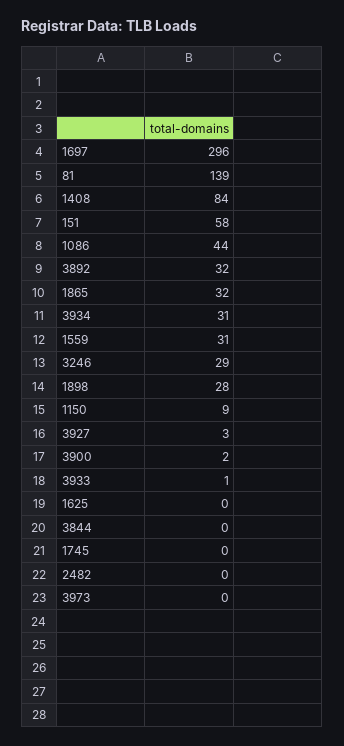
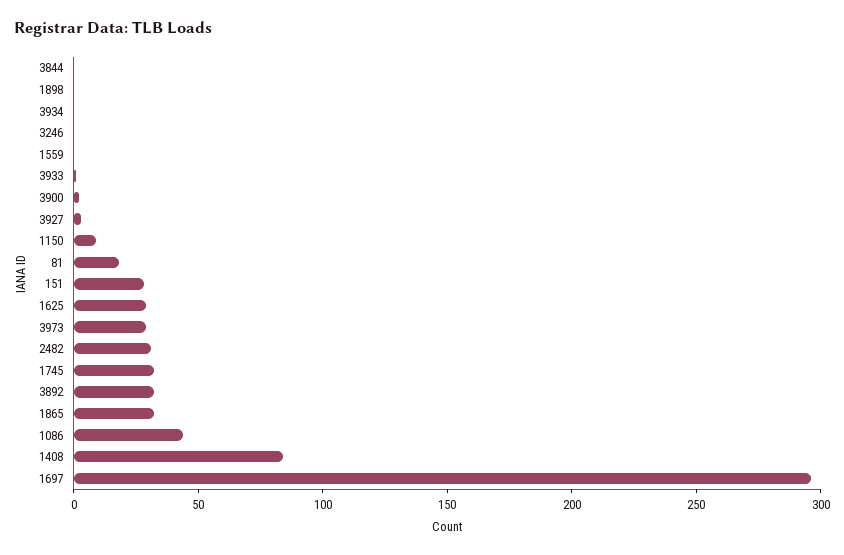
  {
    "1697": 296,
-   "81": 139,
+   "81": 20,
    "1408": 84,
-   "151": 58,
+   "151": 30,
    "1086": 44,
    "3892": 32,
    "1865": 32,
-   "3934": 31,
+   "3934": 0,
-   "1559": 31,
+   "1559": 0,
-   "3246": 29,
+   "3246": 0,
-   "1898": 28,
+   "1898": 0,
    "1150": 9,
    "3927": 3,
    "3900": 2,
    "3933": 1,
-   "1625": 0,
+   "1625": 30,
    "3844": 0,
-   "1745": 0,
+   "1745": 30,
-   "2482": 0,
+   "2482": 30,
-   "3973": 0
+   "3973": 30
  }

